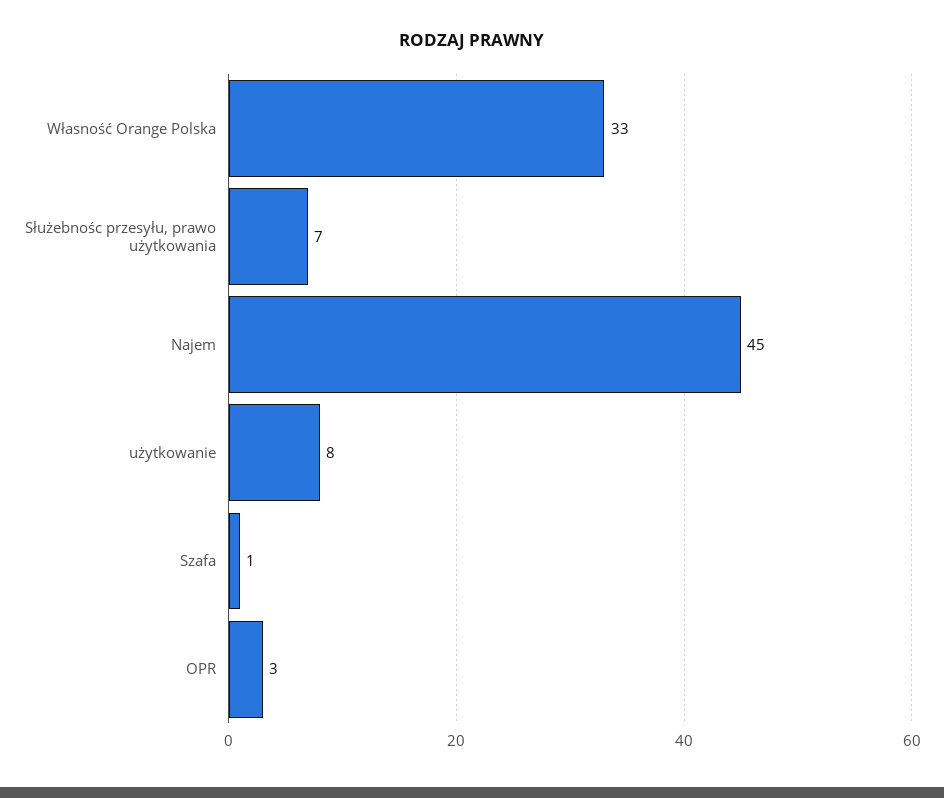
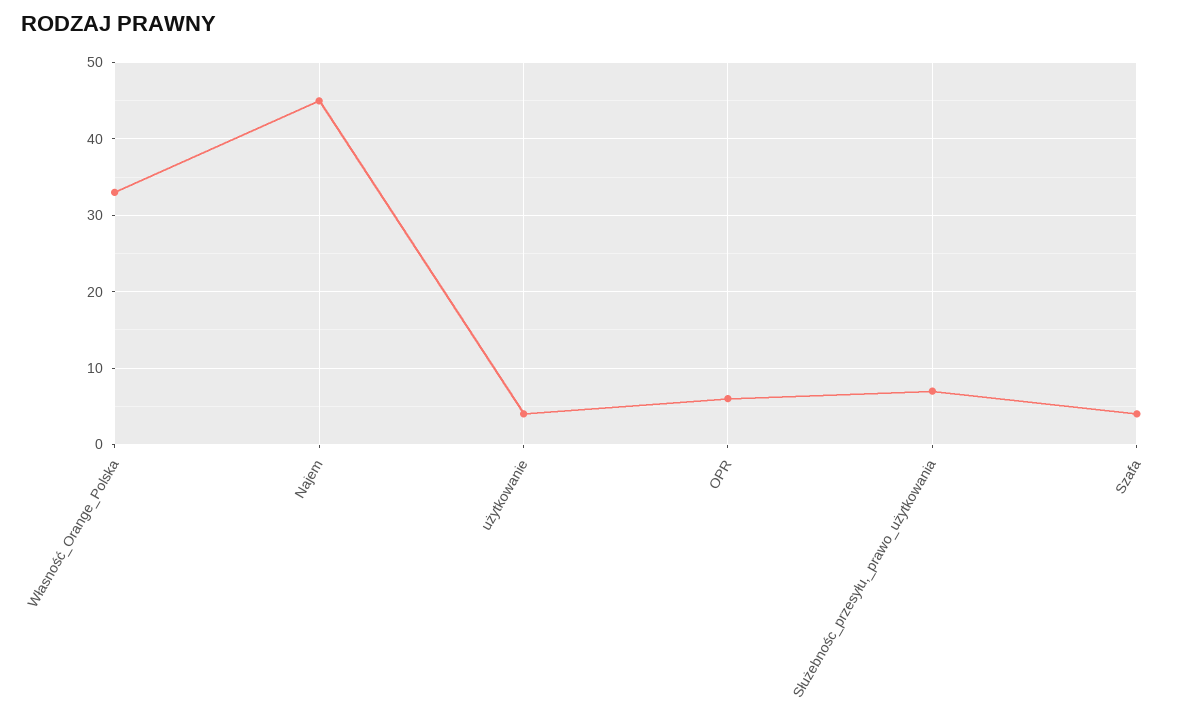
  {
    "Własność Orange Polska": 33,
    "Służebnośc przesyłu, prawo użytkowania": 7,
    "Najem": 45,
-   "użytkowanie": 8,
+   "użytkowanie": 4,
-   "Szafa": 1,
+   "Szafa": 4,
-   "OPR": 3
+   "OPR": 6
  }

